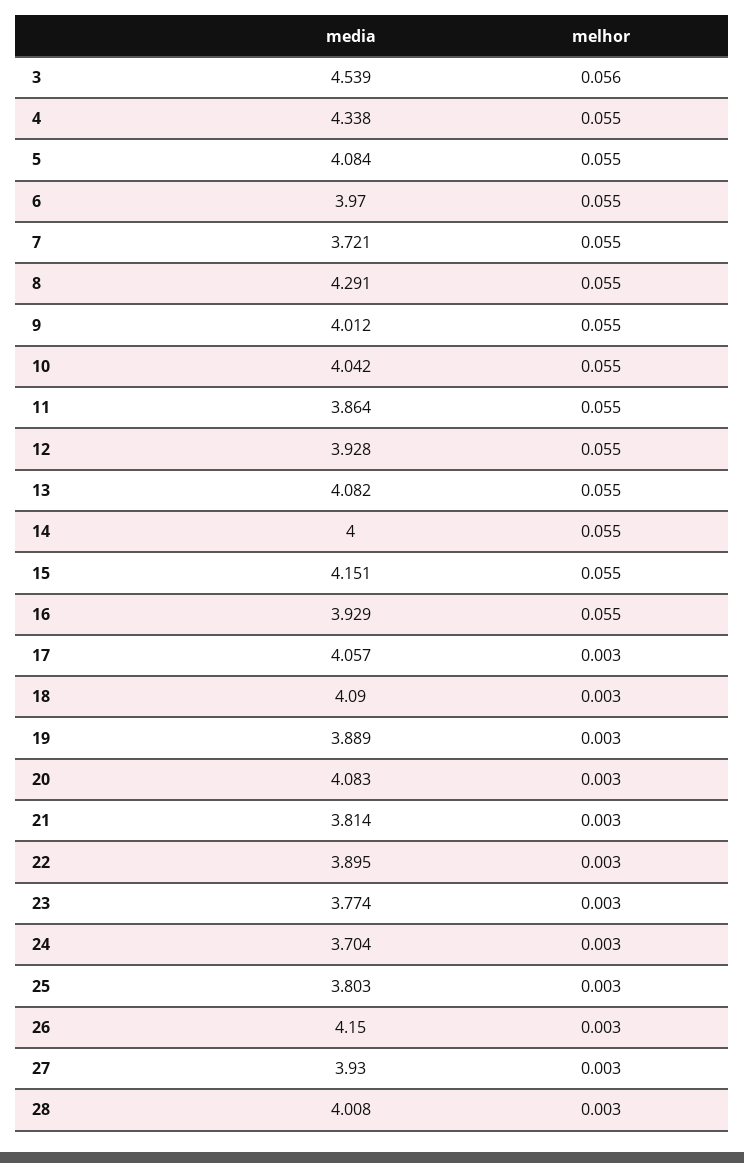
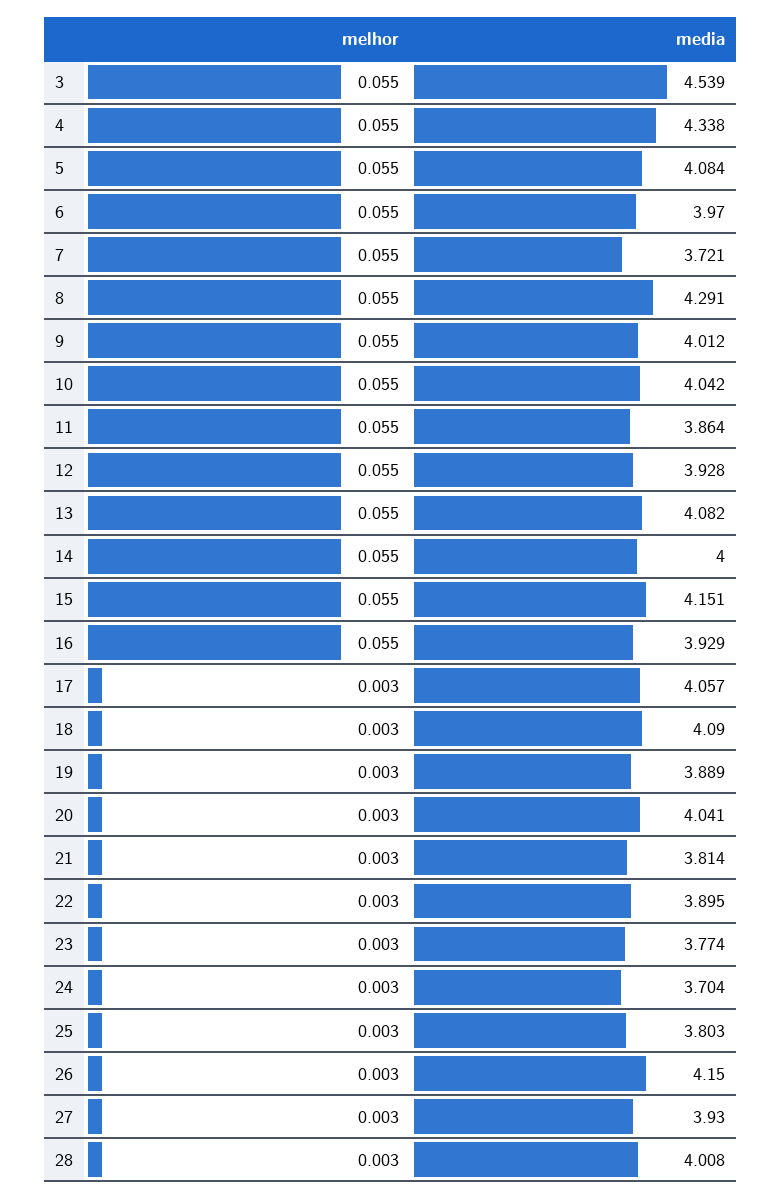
  {
    "media": {
      "3": 4.539,
      "4": 4.338,
      "5": 4.084,
      "6": 3.97,
      "7": 3.721,
      "8": 4.291,
      "9": 4.012,
      "10": 4.042,
      "11": 3.864,
      "12": 3.928,
      "13": 4.082,
      "14": 4,
      "15": 4.151,
      "16": 3.929,
      "17": 4.057,
      "18": 4.09,
      "19": 3.889,
-     "20": 4.083,
+     "20": 4.041,
      "21": 3.814,
      "22": 3.895,
      "23": 3.774,
      "24": 3.704,
      "25": 3.803,
      "26": 4.15,
      "27": 3.93,
      "28": 4.008
    },
    "melhor": {
-     "3": 0.056,
+     "3": 0.055,
      "4": 0.055,
      "5": 0.055,
      "6": 0.055,
      "7": 0.055,
      "8": 0.055,
      "9": 0.055,
      "10": 0.055,
      "11": 0.055,
      "12": 0.055,
      "13": 0.055,
      "14": 0.055,
      "15": 0.055,
      "16": 0.055,
      "17": 0.003,
      "18": 0.003,
      "19": 0.003,
      "20": 0.003,
      "21": 0.003,
      "22": 0.003,
      "23": 0.003,
      "24": 0.003,
      "25": 0.003,
      "26": 0.003,
      "27": 0.003,
      "28": 0.003
    }
  }

